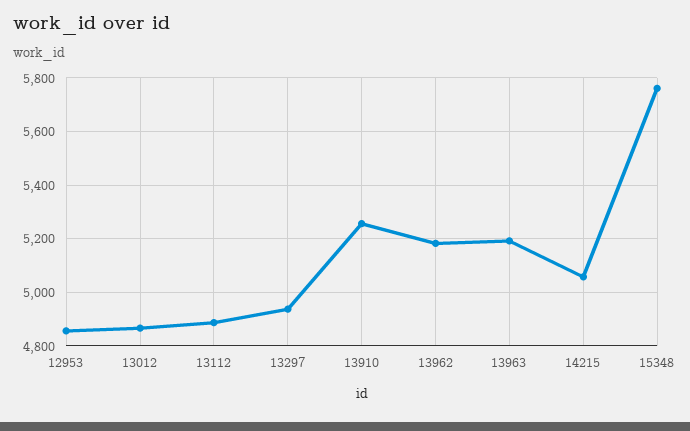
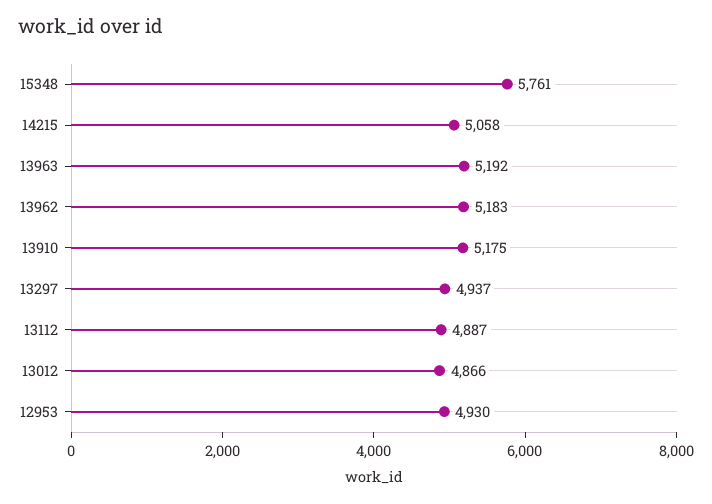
  {
-   "12953": 4850,
+   "12953": 4930,
    "13012": 4866,
    "13112": 4887,
    "13297": 4937,
-   "13910": 5250,
+   "13910": 5175,
    "13962": 5183,
    "13963": 5192,
    "14215": 5058,
    "15348": 5761
  }

